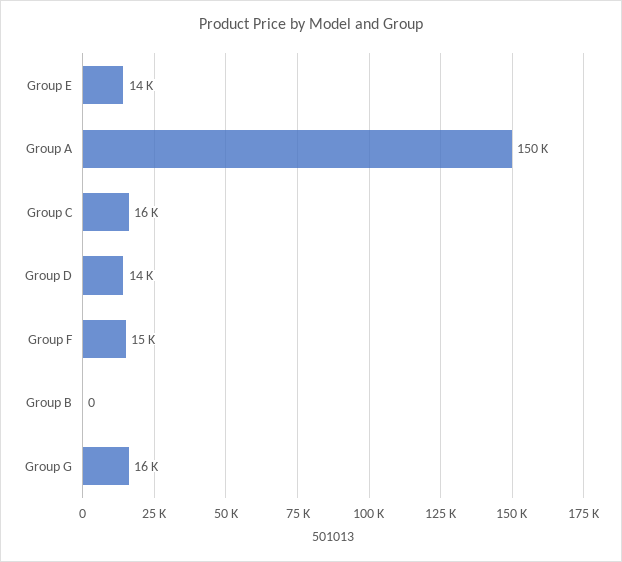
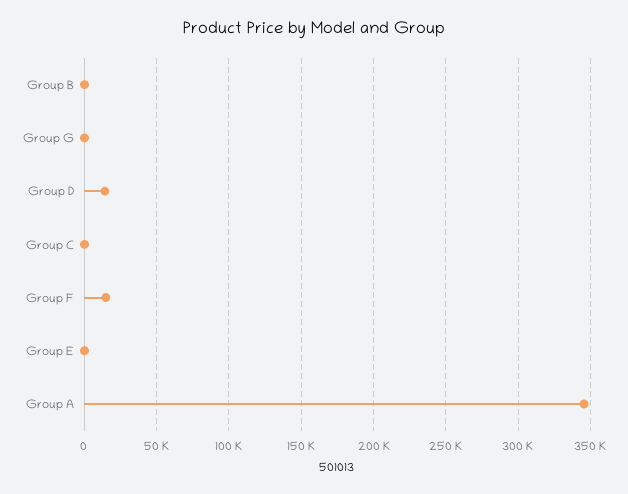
  {
-   "Group E": 14000,
+   "Group E": 0,
-   "Group A": 150000,
+   "Group A": 345000,
-   "Group C": 16000,
+   "Group C": 0,
    "Group D": 14000,
    "Group F": 15000,
    "Group B": 0,
-   "Group G": 16000
+   "Group G": 0
  }

